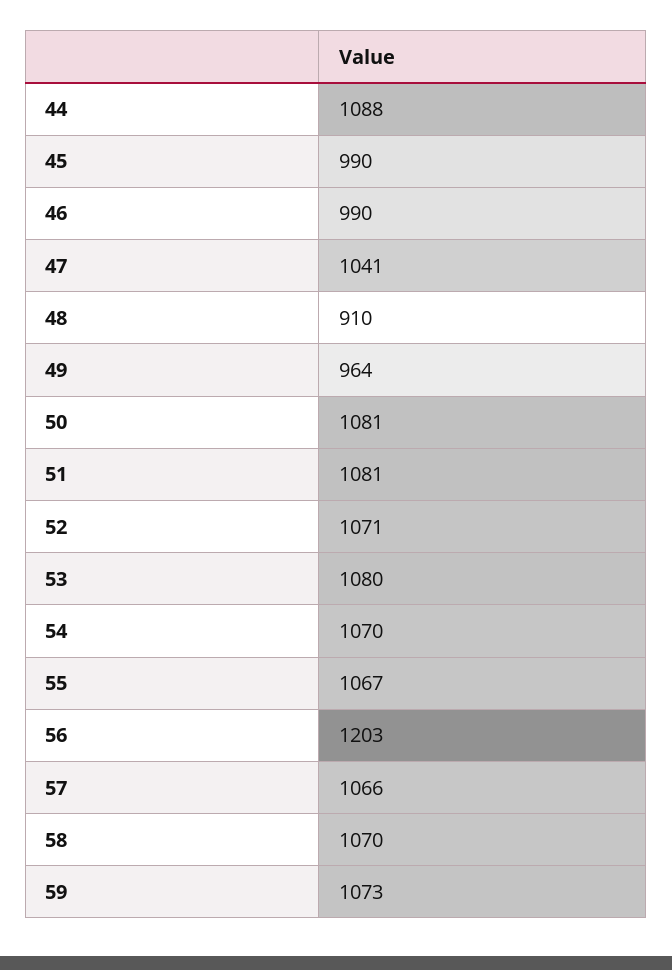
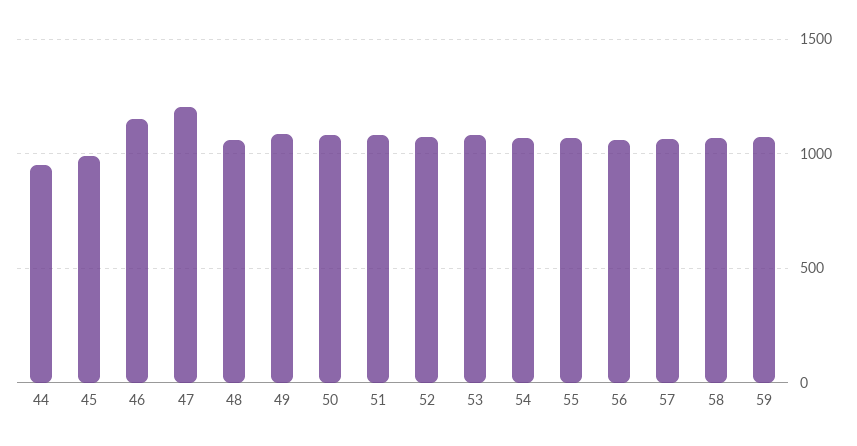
  {
-   "44": 1088,
+   "44": 950,
    "45": 990,
-   "46": 990,
+   "46": 1150,
-   "47": 1041,
+   "47": 1200,
-   "48": 910,
+   "48": 1050,
-   "49": 964,
+   "49": 1100,
    "50": 1081,
    "51": 1081,
    "52": 1071,
    "53": 1080,
    "54": 1070,
    "55": 1067,
-   "56": 1203,
+   "56": 1050,
    "57": 1066,
    "58": 1070,
    "59": 1073
  }

